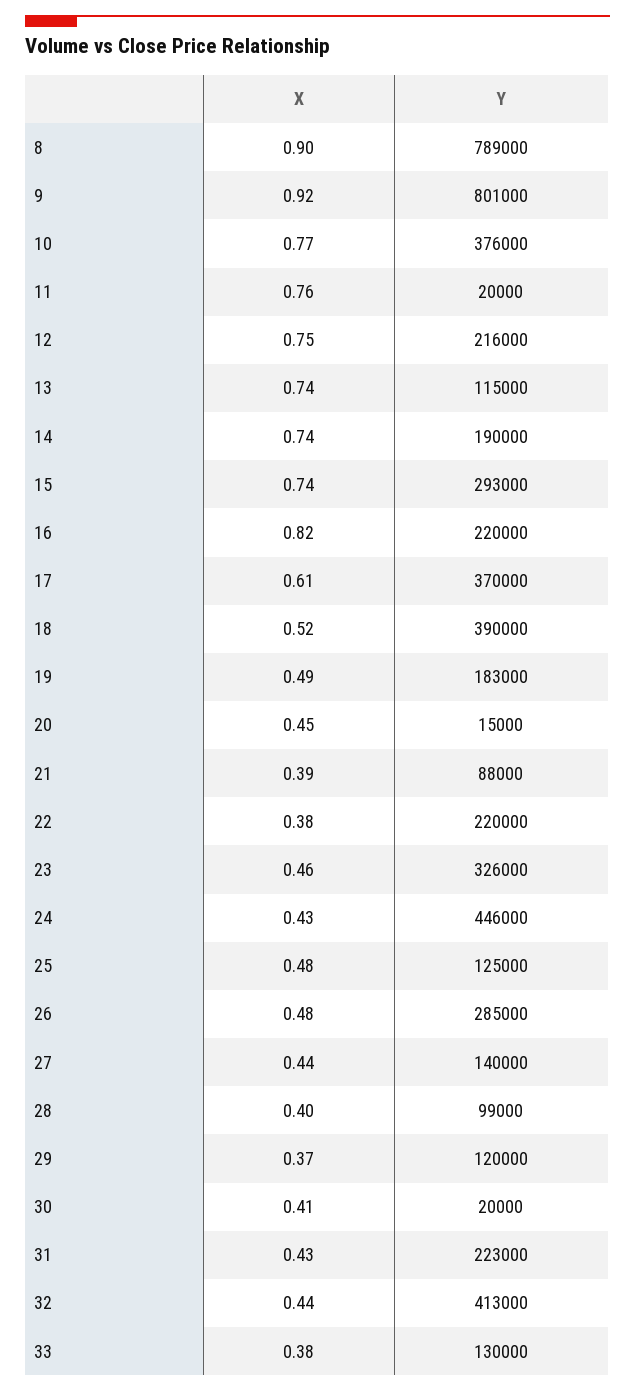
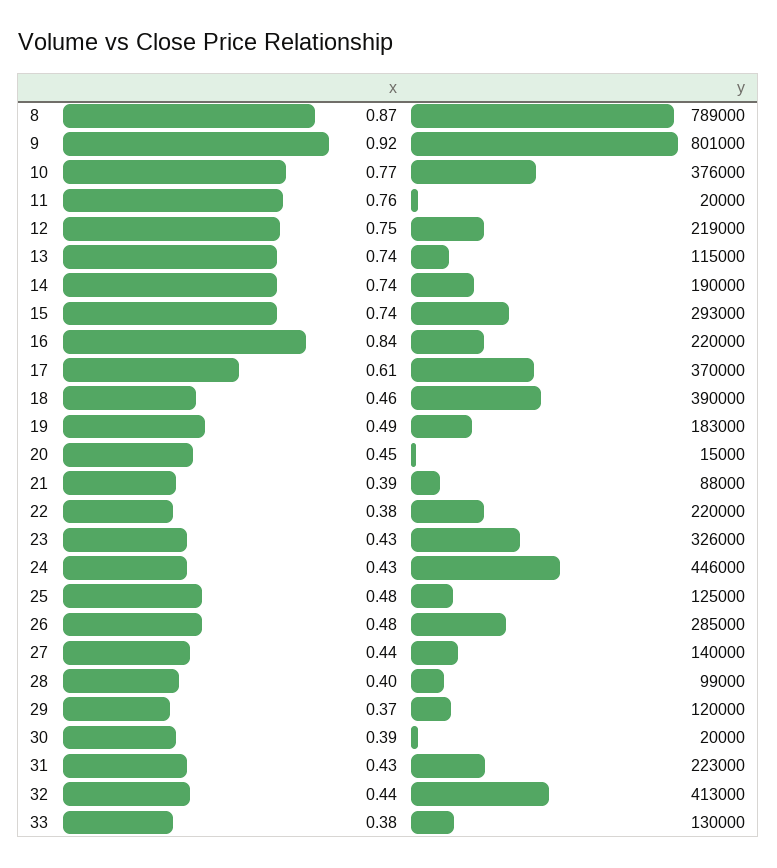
  {
    "X": {
-     "8": 0.9,
+     "8": 0.87,
      "9": 0.92,
      "10": 0.77,
      "11": 0.76,
      "12": 0.75,
      "13": 0.74,
      "14": 0.74,
      "15": 0.74,
-     "16": 0.82,
+     "16": 0.84,
      "17": 0.61,
-     "18": 0.52,
+     "18": 0.46,
      "19": 0.49,
      "20": 0.45,
      "21": 0.39,
      "22": 0.38,
-     "23": 0.46,
+     "23": 0.43,
      "24": 0.43,
      "25": 0.48,
      "26": 0.48,
      "27": 0.44,
      "28": 0.4,
      "29": 0.37,
-     "30": 0.41,
+     "30": 0.39,
      "31": 0.43,
      "32": 0.44,
      "33": 0.38
    },
    "Y": {
      "8": 789000,
      "9": 801000,
      "10": 376000,
      "11": 20000,
-     "12": 216000,
+     "12": 219000,
      "13": 115000,
      "14": 190000,
      "15": 293000,
      "16": 220000,
      "17": 370000,
      "18": 390000,
      "19": 183000,
      "20": 15000,
      "21": 88000,
      "22": 220000,
      "23": 326000,
      "24": 446000,
      "25": 125000,
      "26": 285000,
      "27": 140000,
      "28": 99000,
      "29": 120000,
      "30": 20000,
      "31": 223000,
      "32": 413000,
      "33": 130000
    }
  }

